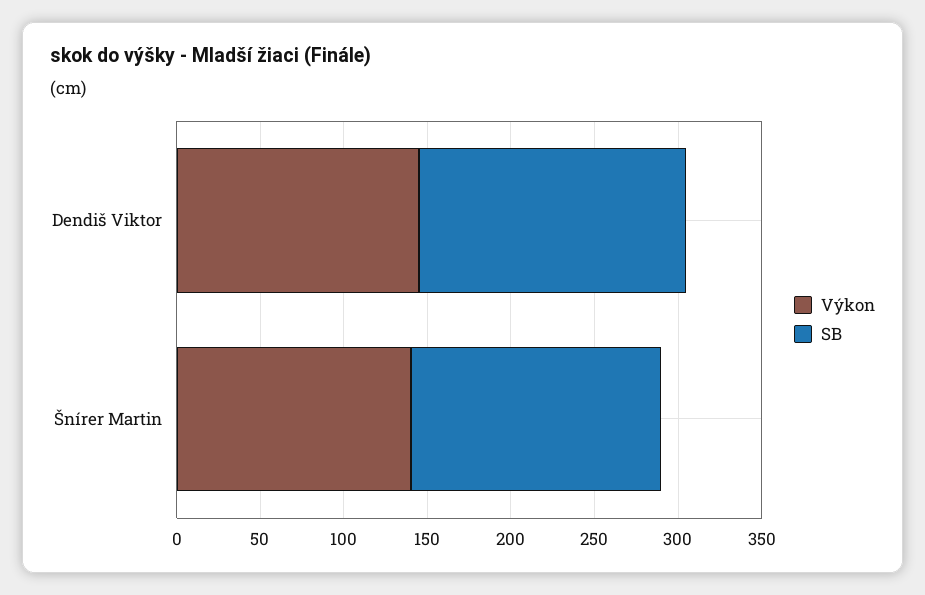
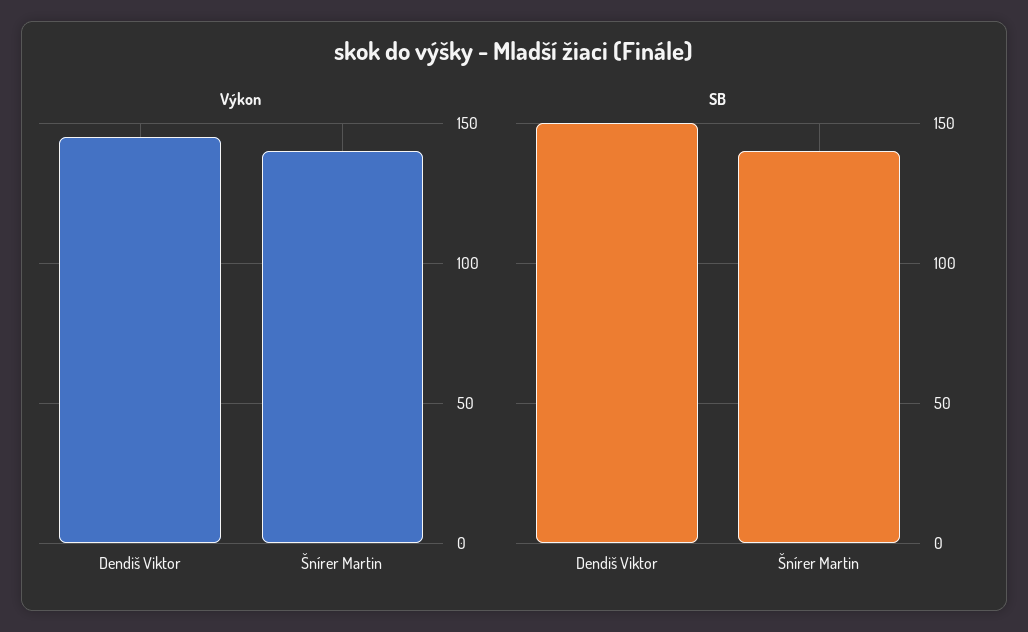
  {
    "Výkon": {
      "Dendiš Viktor": 145,
      "Šnírer Martin": 140
    },
    "SB": {
-     "Dendiš Viktor": 160,
+     "Dendiš Viktor": 150,
-     "Šnírer Martin": 150
+     "Šnírer Martin": 140
    }
  }

